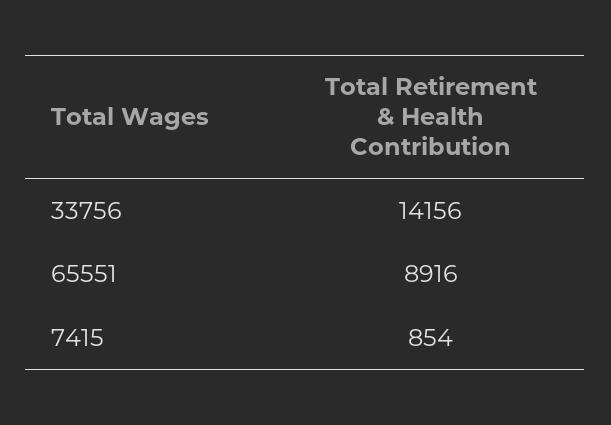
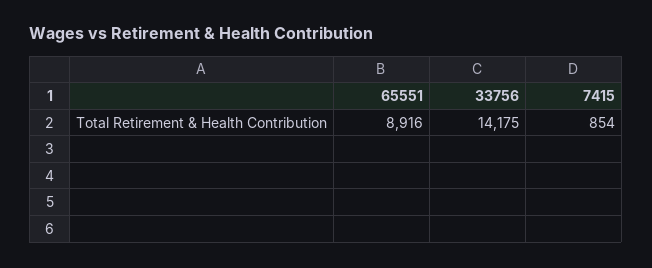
  {
-   "33756": 14156,
+   "33756": 14175,
    "65551": 8916,
    "7415": 854
  }

